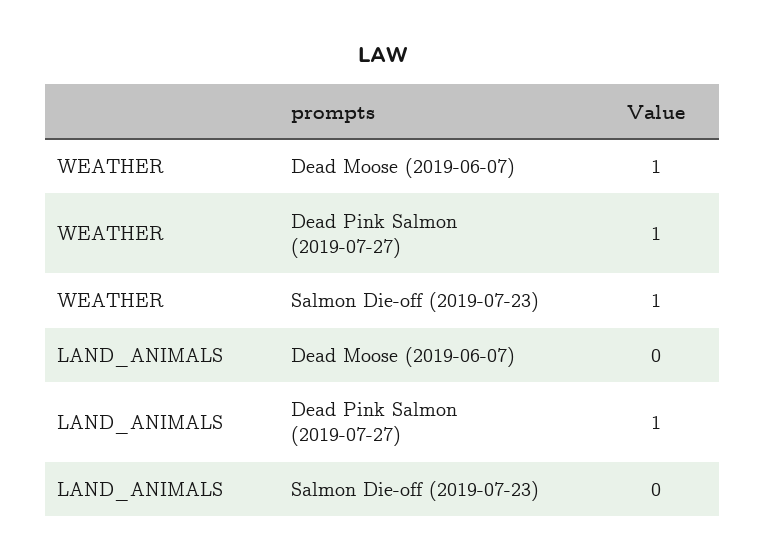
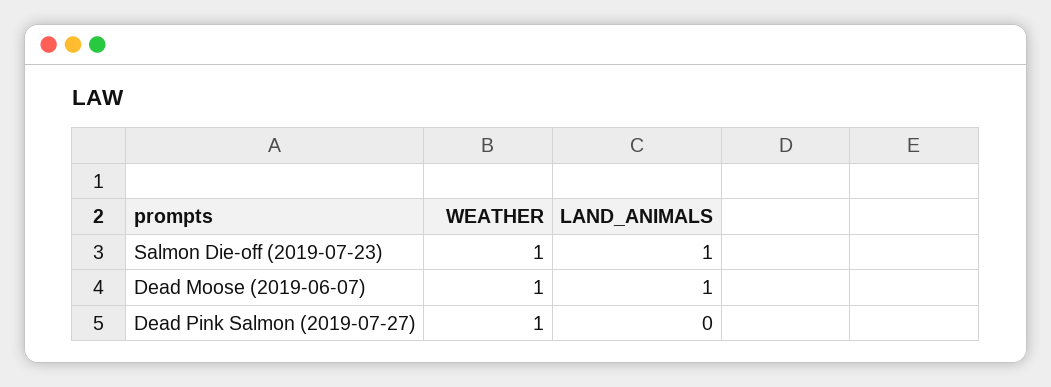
  {
    "WEATHER": {
      "Dead Moose (2019-06-07)": 1,
      "Dead Pink Salmon (2019-07-27)": 1,
      "Salmon Die-off (2019-07-23)": 1
    },
    "LAND_ANIMALS": {
-     "Dead Moose (2019-06-07)": 0,
+     "Dead Moose (2019-06-07)": 1,
-     "Dead Pink Salmon (2019-07-27)": 1,
+     "Dead Pink Salmon (2019-07-27)": 0,
-     "Salmon Die-off (2019-07-23)": 0
+     "Salmon Die-off (2019-07-23)": 1
    }
  }

